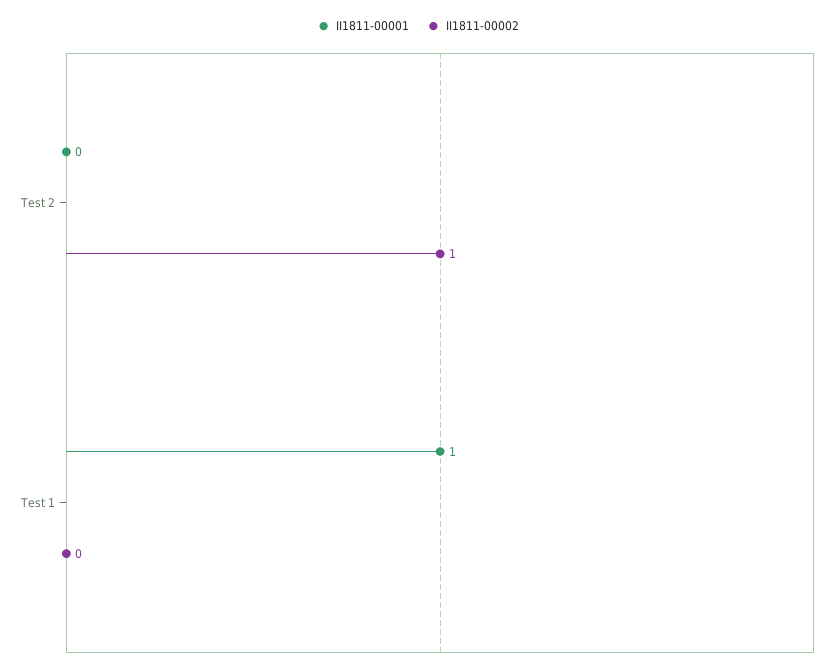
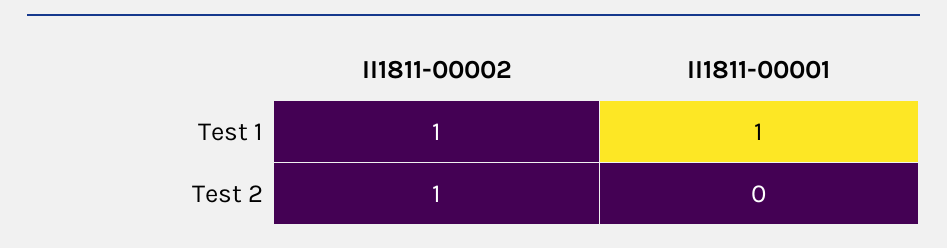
  {
    "II1811-00001": {
      "Test 2": 0,
      "Test 1": 1
    },
    "II1811-00002": {
      "Test 2": 1,
-     "Test 1": 0
+     "Test 1": 1
    }
  }

